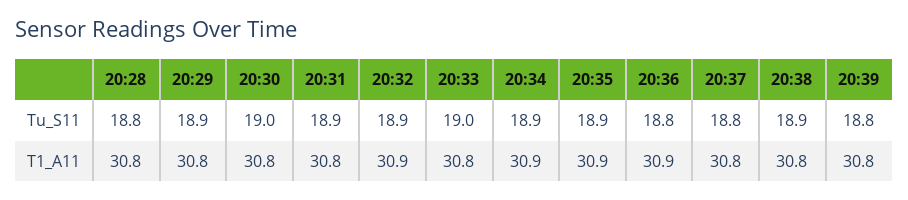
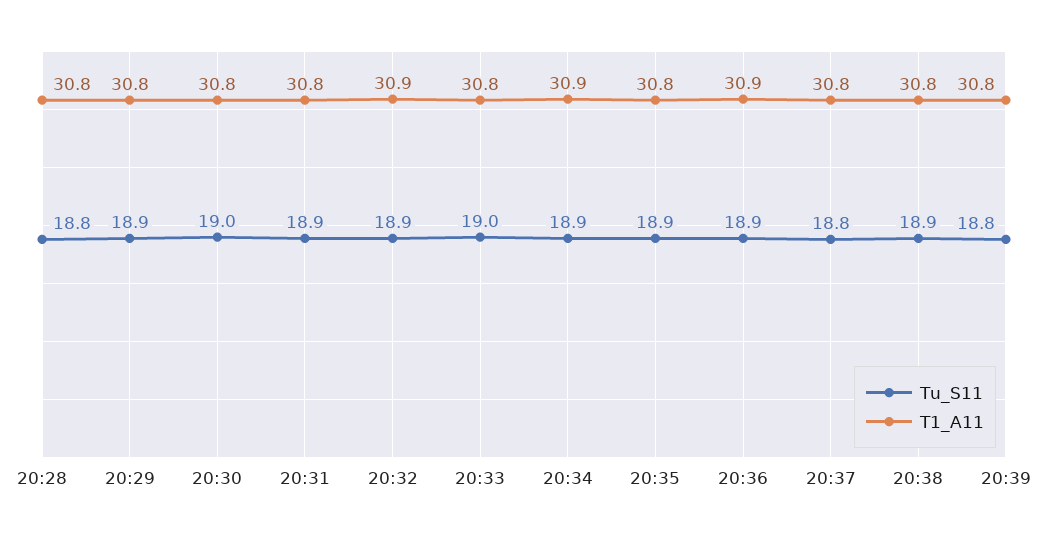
  {
    "Tu_S11": {
      "20:28": 18.8,
      "20:29": 18.9,
      "20:30": 19,
      "20:31": 18.9,
      "20:32": 18.9,
      "20:33": 19,
      "20:34": 18.9,
      "20:35": 18.9,
-     "20:36": 18.8,
+     "20:36": 18.9,
      "20:37": 18.8,
      "20:38": 18.9,
      "20:39": 18.8
    },
    "T1_A11": {
      "20:28": 30.8,
      "20:29": 30.8,
      "20:30": 30.8,
      "20:31": 30.8,
      "20:32": 30.9,
      "20:33": 30.8,
      "20:34": 30.9,
-     "20:35": 30.9,
+     "20:35": 30.8,
      "20:36": 30.9,
      "20:37": 30.8,
      "20:38": 30.8,
      "20:39": 30.8
    }
  }

